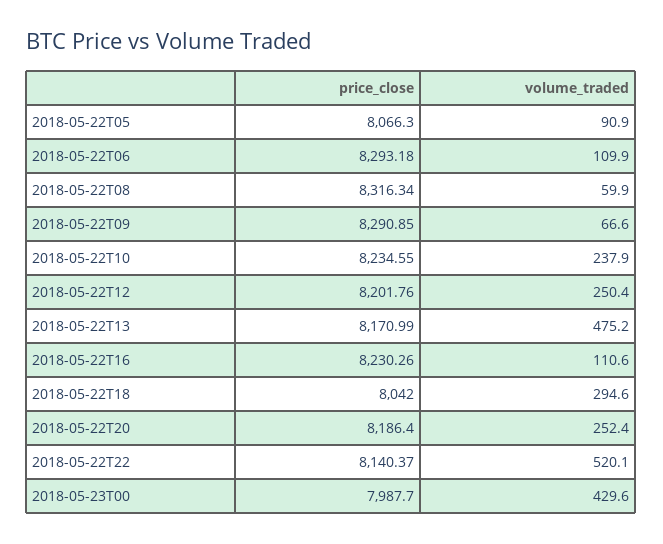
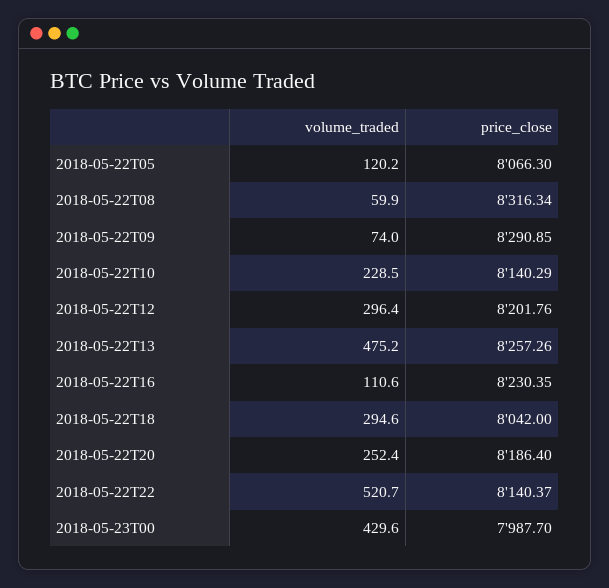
  {
    "price_close": {
      "2018-05-22T05": 8066.3,
-     "2018-05-22T06": 8293.18,
      "2018-05-22T08": 8316.34,
      "2018-05-22T09": 8290.85,
-     "2018-05-22T10": 8234.55,
+     "2018-05-22T10": 8140.29,
      "2018-05-22T12": 8201.76,
-     "2018-05-22T13": 8170.99,
+     "2018-05-22T13": 8257.26,
-     "2018-05-22T16": 8230.26,
+     "2018-05-22T16": 8230.35,
      "2018-05-22T18": 8042,
      "2018-05-22T20": 8186.4,
      "2018-05-22T22": 8140.37,
      "2018-05-23T00": 7987.7
    },
    "volume_traded": {
-     "2018-05-22T05": 90.9,
+     "2018-05-22T05": 120.2,
-     "2018-05-22T06": 109.9,
      "2018-05-22T08": 59.9,
-     "2018-05-22T09": 66.6,
+     "2018-05-22T09": 74,
-     "2018-05-22T10": 237.9,
+     "2018-05-22T10": 228.5,
-     "2018-05-22T12": 250.4,
+     "2018-05-22T12": 296.4,
      "2018-05-22T13": 475.2,
      "2018-05-22T16": 110.6,
      "2018-05-22T18": 294.6,
      "2018-05-22T20": 252.4,
-     "2018-05-22T22": 520.1,
+     "2018-05-22T22": 520.7,
      "2018-05-23T00": 429.6
    }
  }

